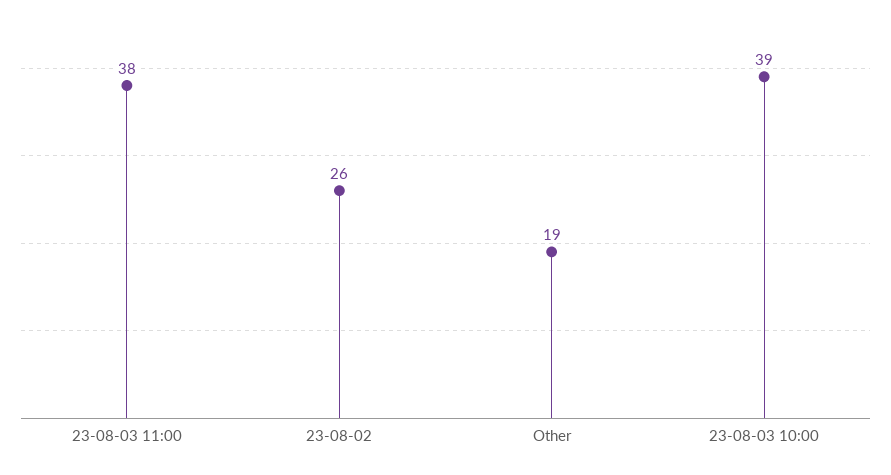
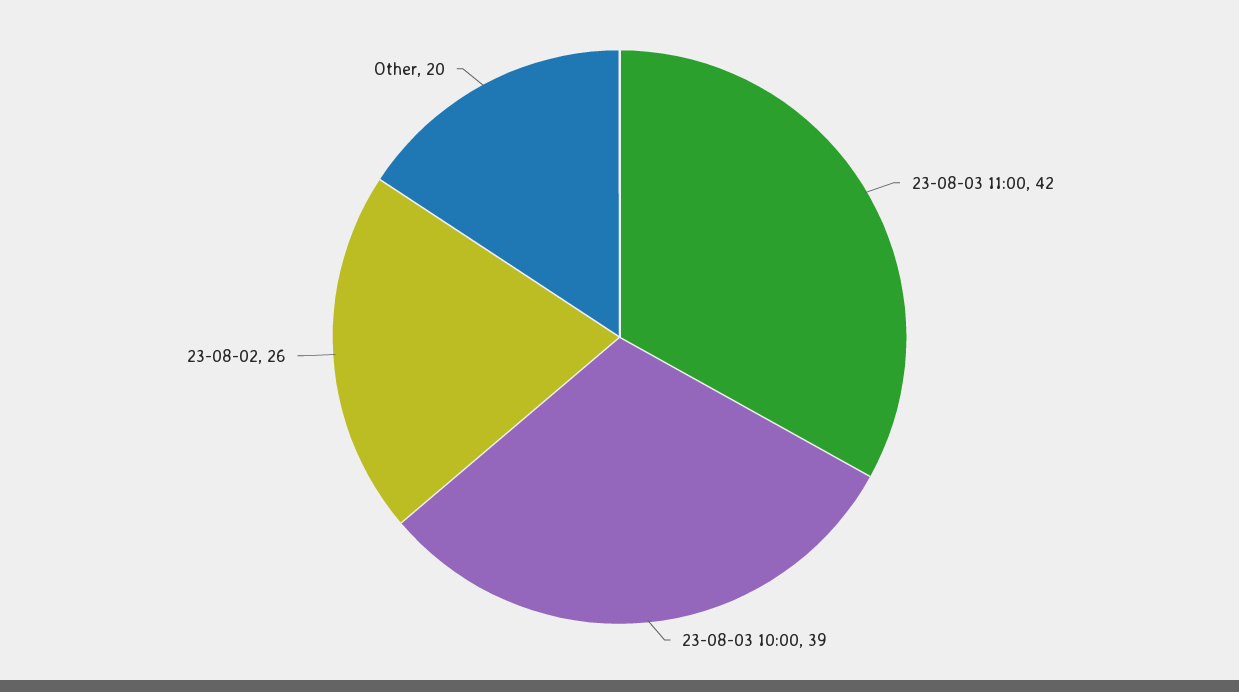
  {
-   "23-08-03 11:00": 38,
+   "23-08-03 11:00": 42,
    "23-08-02": 26,
-   "Other": 19,
+   "Other": 20,
    "23-08-03 10:00": 39
  }

